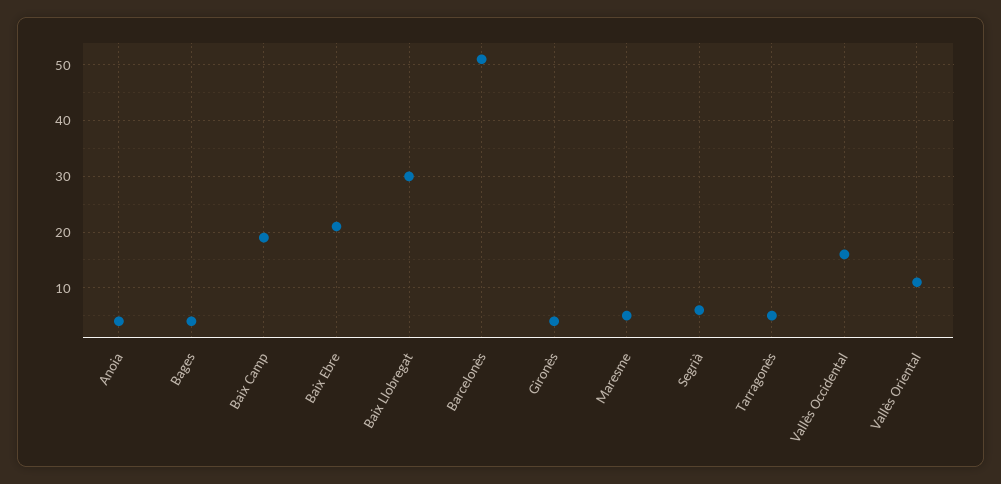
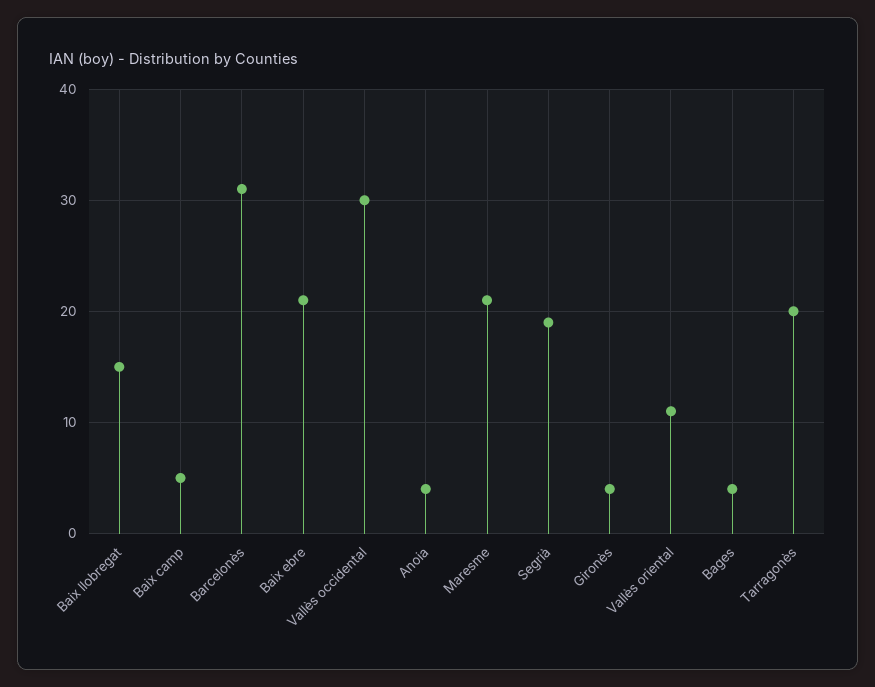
  {
    "Anoia": 4,
    "Bages": 4,
-   "Baix Camp": 20,
+   "Baix Camp": 5,
    "Baix Ebre": 21,
-   "Baix Llobregat": 30,
+   "Baix Llobregat": 15,
-   "Barcelonès": 50,
+   "Barcelonès": 31,
    "Gironès": 4,
-   "Maresme": 5,
+   "Maresme": 21,
-   "Segrià": 5,
+   "Segrià": 19,
-   "Tarragonès": 5,
+   "Tarragonès": 20,
-   "Vallès Occidental": 15,
+   "Vallès Occidental": 30,
    "Vallès Oriental": 11
  }

